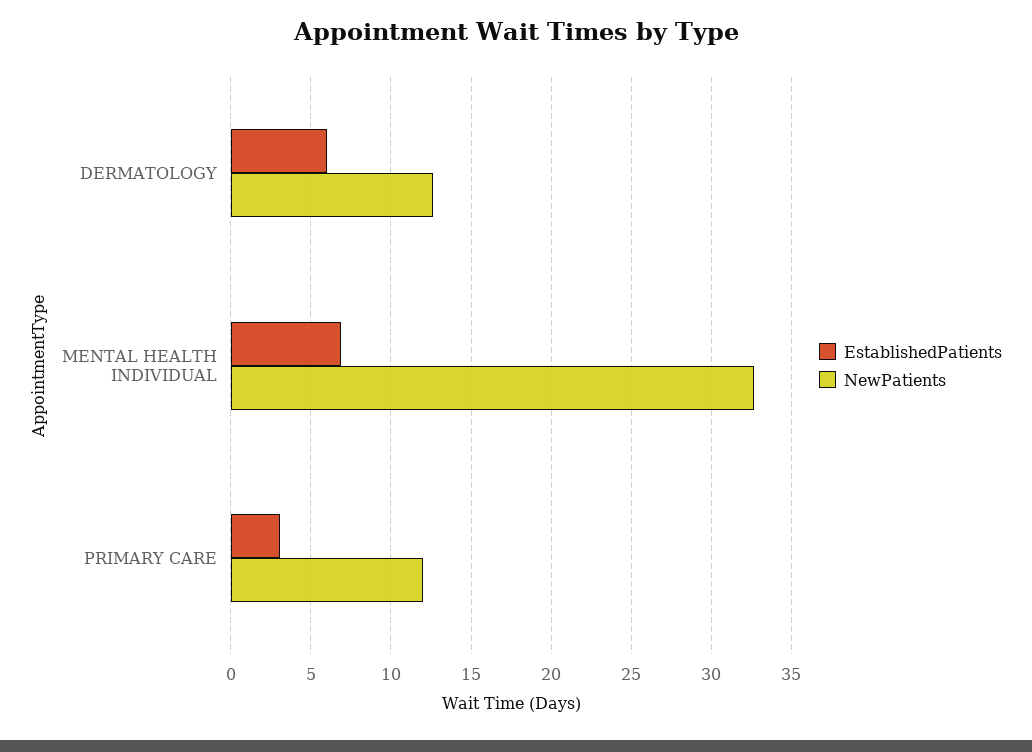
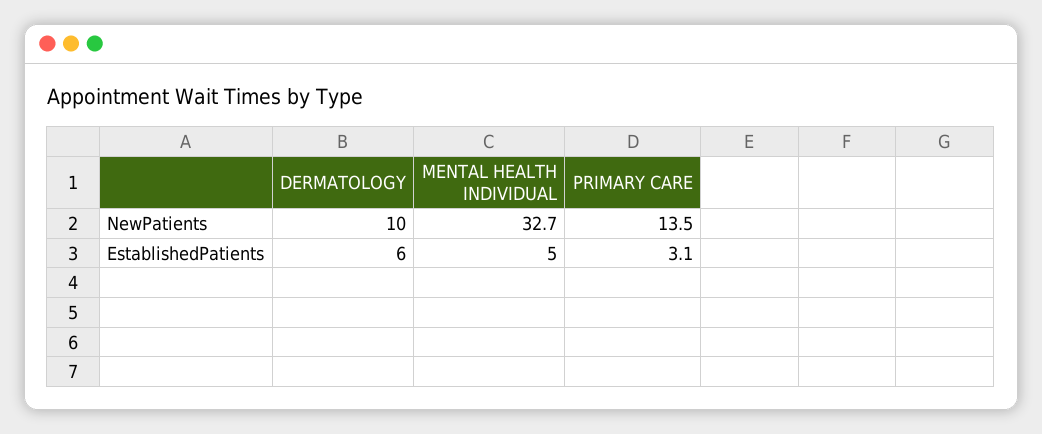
  {
    "EstablishedPatients": {
      "DERMATOLOGY": 6,
-     "MENTAL HEALTH INDIVIDUAL": 7,
+     "MENTAL HEALTH INDIVIDUAL": 5,
      "PRIMARY CARE": 3.1
    },
    "NewPatients": {
-     "DERMATOLOGY": 12.5,
+     "DERMATOLOGY": 10,
      "MENTAL HEALTH INDIVIDUAL": 32.7,
-     "PRIMARY CARE": 12
+     "PRIMARY CARE": 13.5
    }
  }

